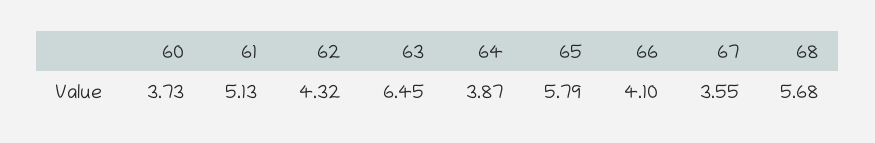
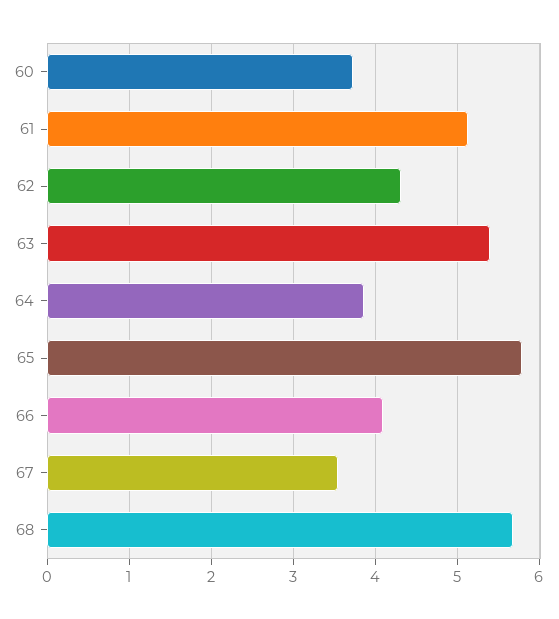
  {
    "60": 3.73,
    "61": 5.13,
    "62": 4.32,
-   "63": 6.45,
+   "63": 5.4,
    "64": 3.87,
    "65": 5.79,
    "66": 4.1,
    "67": 3.55,
    "68": 5.68
  }

